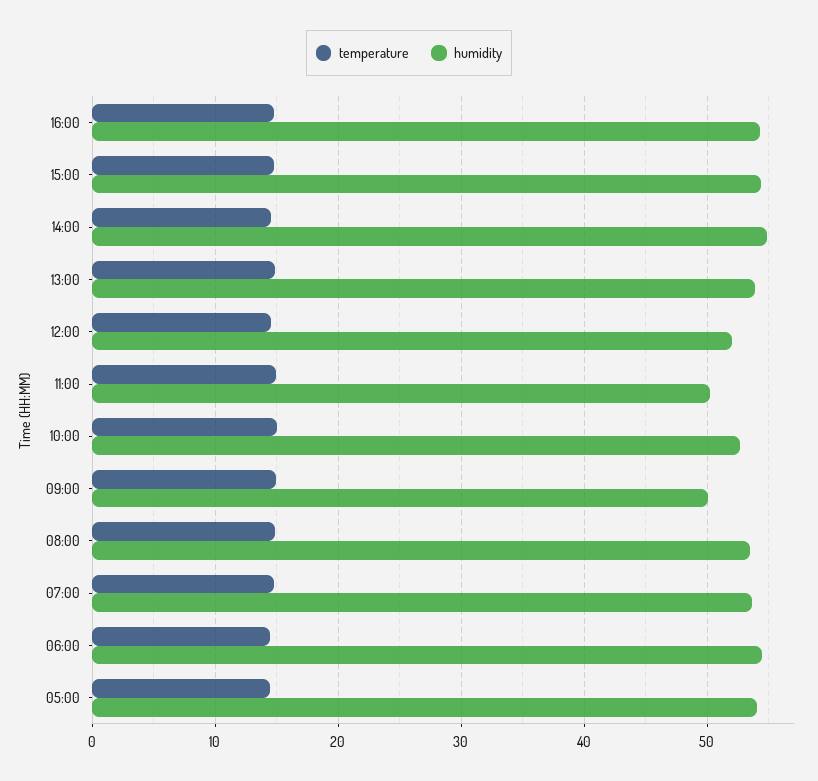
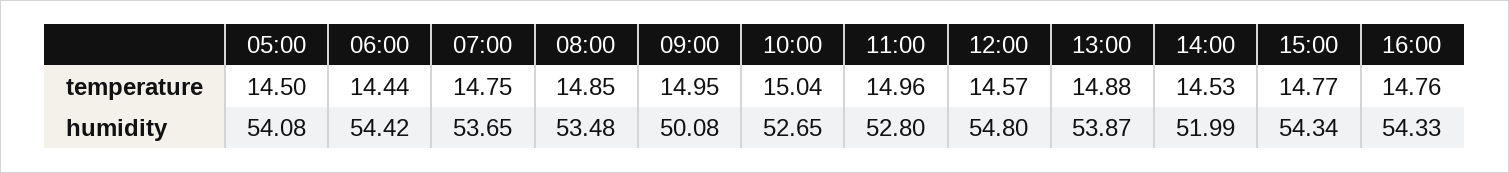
  {
    "temperature": {
      "16:00": 14.76,
      "15:00": 14.77,
      "14:00": 14.53,
      "13:00": 14.88,
      "12:00": 14.57,
      "11:00": 14.96,
      "10:00": 15.04,
      "09:00": 14.95,
      "08:00": 14.85,
      "07:00": 14.75,
      "06:00": 14.44,
      "05:00": 14.5
    },
    "humidity": {
      "16:00": 54.33,
      "15:00": 54.34,
-     "14:00": 55,
+     "14:00": 51.99,
      "13:00": 53.87,
-     "12:00": 52,
+     "12:00": 54.8,
-     "11:00": 50,
+     "11:00": 52.8,
      "10:00": 52.65,
      "09:00": 50.08,
      "08:00": 53.48,
      "07:00": 53.65,
      "06:00": 54.42,
      "05:00": 54.08
    }
  }

